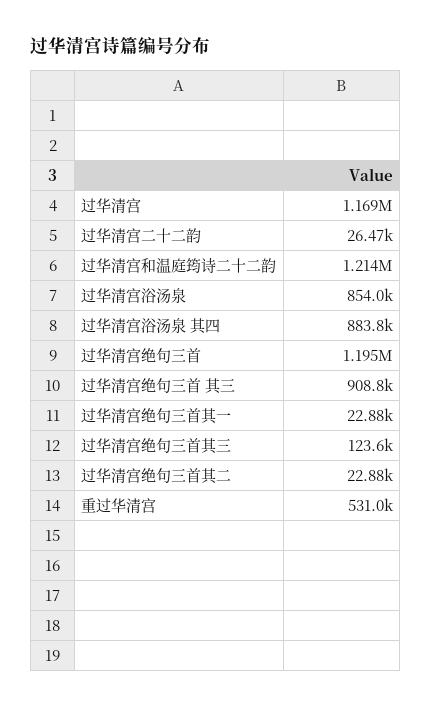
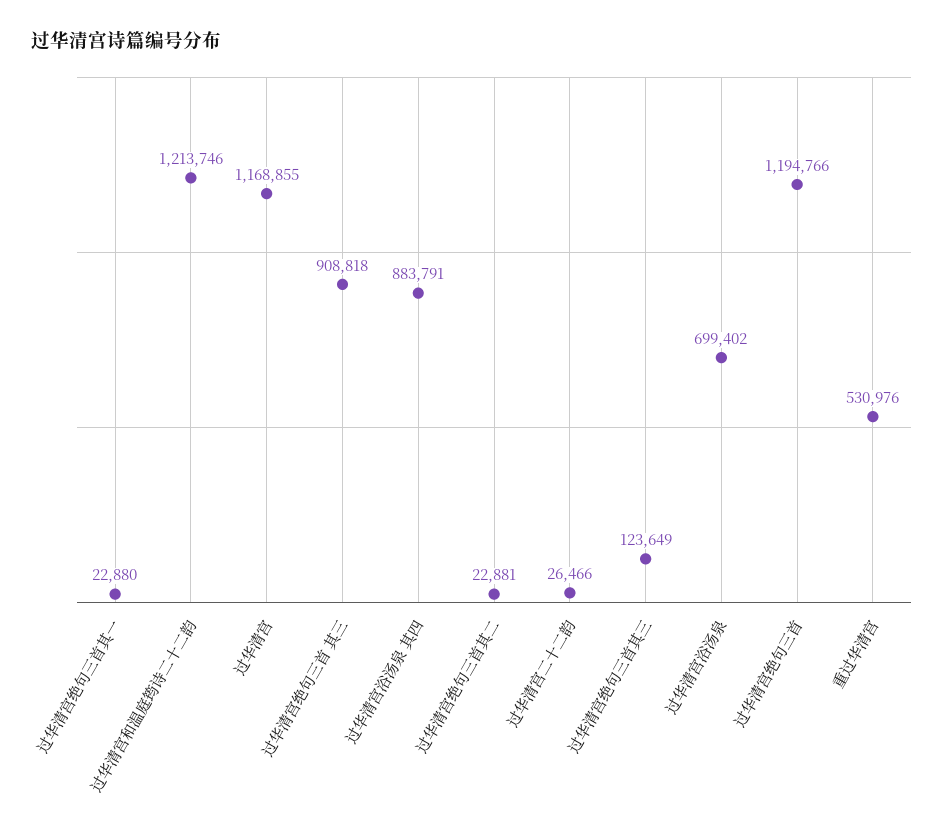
  {
    "过华清宫": 1168855,
    "过华清宫二十二韵": 26466,
    "过华清宫和温庭筠诗二十二韵": 1213746,
-   "过华清宫浴汤泉": 854000,
+   "过华清宫浴汤泉": 699402,
    "过华清宫浴汤泉 其四": 883791,
    "过华清宫绝句三首": 1194766,
    "过华清宫绝句三首 其三": 908818,
    "过华清宫绝句三首其一": 22880,
    "过华清宫绝句三首其三": 123649,
    "过华清宫绝句三首其二": 22881,
    "重过华清宫": 530976
  }

